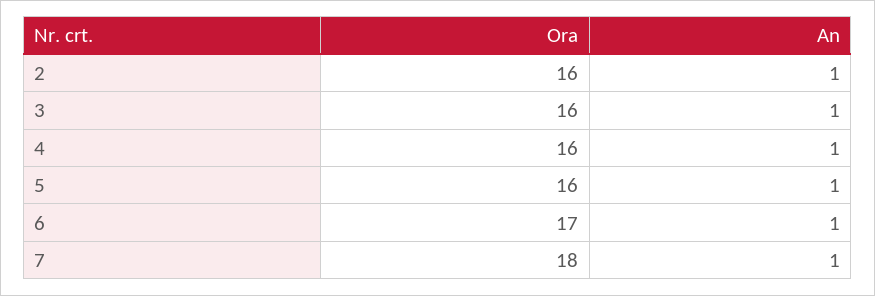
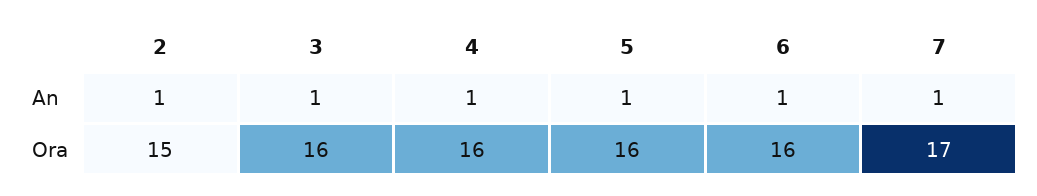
  {
    "Ora": {
-     "2": 16,
+     "2": 15,
      "3": 16,
      "4": 16,
      "5": 16,
-     "6": 17,
+     "6": 16,
-     "7": 18
+     "7": 17
    },
    "An": {
      "2": 1,
      "3": 1,
      "4": 1,
      "5": 1,
      "6": 1,
      "7": 1
    }
  }

